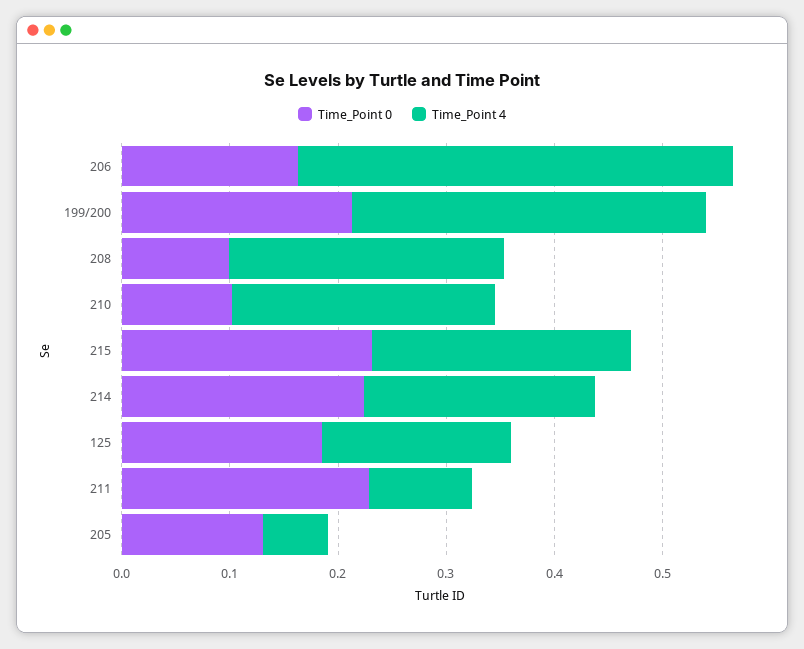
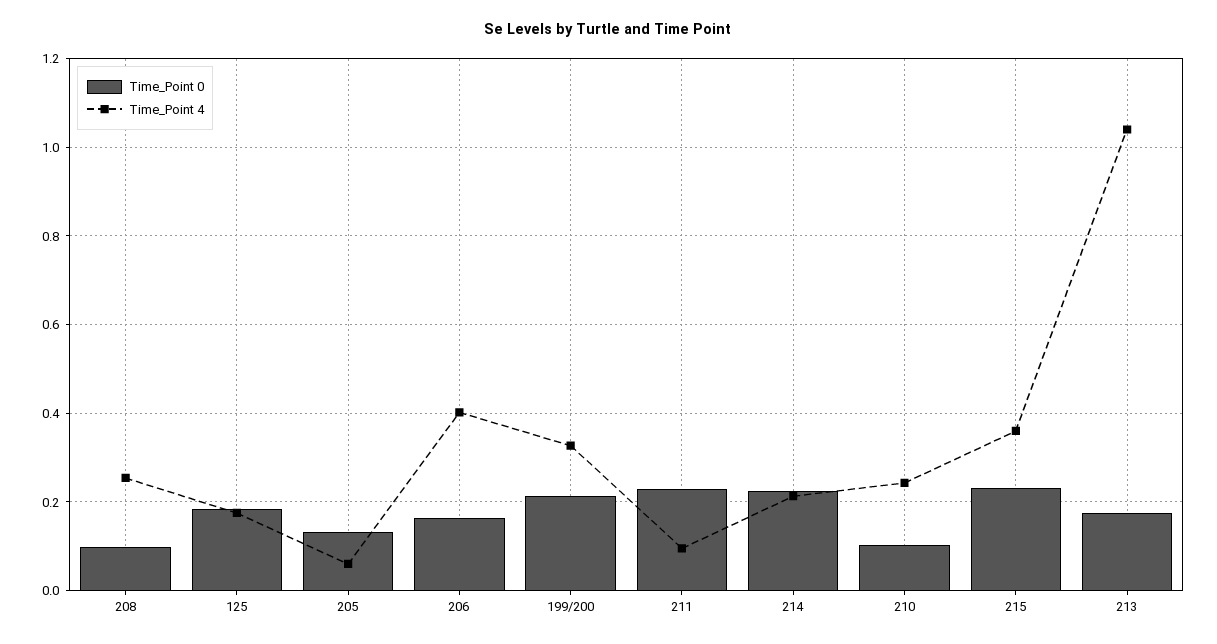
  {
    "Time_Point 0": {
      "206": 0.16,
      "199/200": 0.22,
      "208": 0.1,
      "210": 0.1,
      "215": 0.24,
      "214": 0.22,
      "125": 0.18,
      "211": 0.22,
-     "205": 0.14
+     "205": 0.14,
+     "213": 0.18
    },
    "Time_Point 4": {
      "206": 0.4,
      "199/200": 0.32,
      "208": 0.26,
      "210": 0.24,
-     "215": 0.24,
+     "215": 0.36,
      "214": 0.22,
      "125": 0.18,
      "211": 0.1,
-     "205": 0.06
+     "205": 0.06,
+     "213": 1.04
    }
  }

